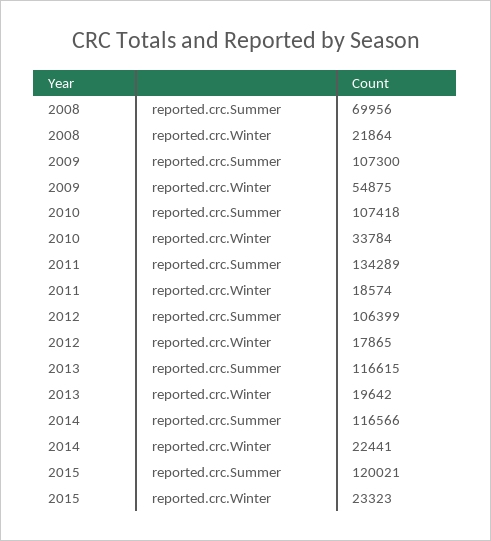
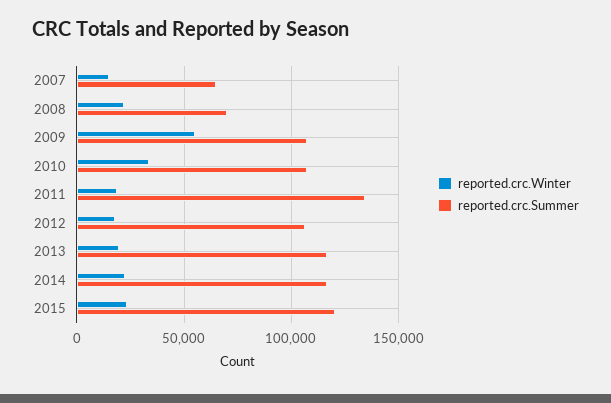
  {
    "reported.crc.Summer": {
      "2008": 69956,
      "2009": 107300,
      "2010": 107418,
      "2011": 134289,
      "2012": 106399,
      "2013": 116615,
      "2014": 116566,
-     "2015": 120021
+     "2015": 120021,
+     "2007": 65000
    },
    "reported.crc.Winter": {
      "2008": 21864,
      "2009": 54875,
      "2010": 33784,
      "2011": 18574,
      "2012": 17865,
      "2013": 19642,
      "2014": 22441,
-     "2015": 23323
+     "2015": 23323,
+     "2007": 15000
    }
  }

